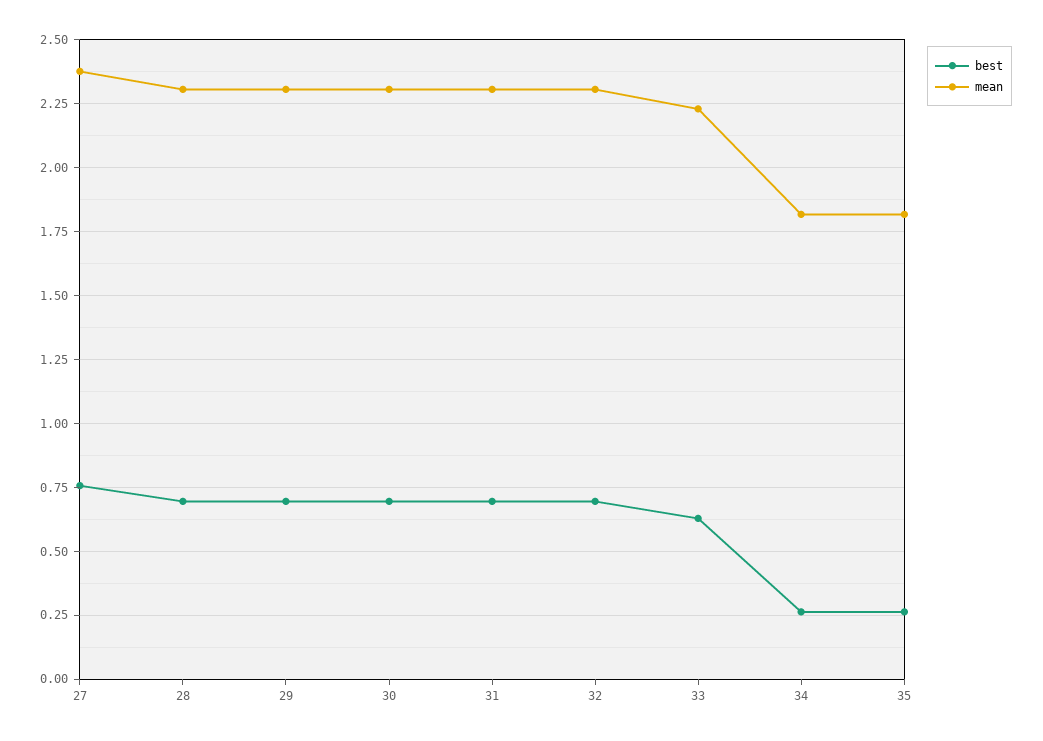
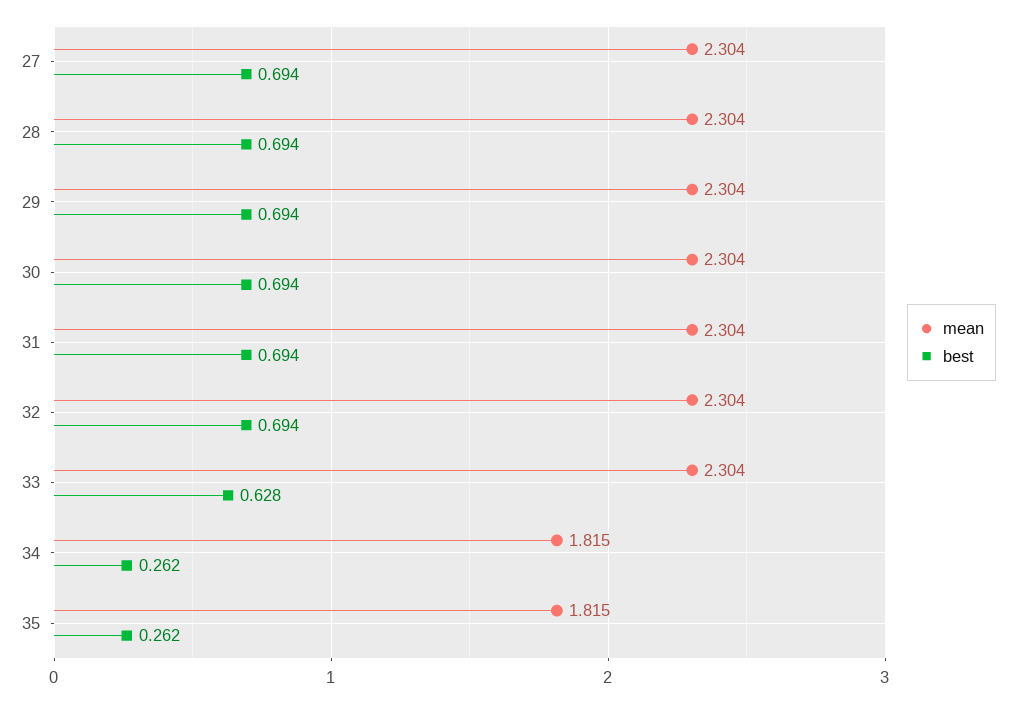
  {
    "best": {
-     "27": 0.75,
+     "27": 0.694,
      "28": 0.694,
      "29": 0.694,
      "30": 0.694,
      "31": 0.694,
      "32": 0.694,
      "33": 0.628,
      "34": 0.262,
      "35": 0.262
    },
    "mean": {
-     "27": 2.375,
+     "27": 2.304,
      "28": 2.304,
      "29": 2.304,
      "30": 2.304,
      "31": 2.304,
      "32": 2.304,
-     "33": 2.225,
+     "33": 2.304,
      "34": 1.815,
      "35": 1.815
    }
  }

